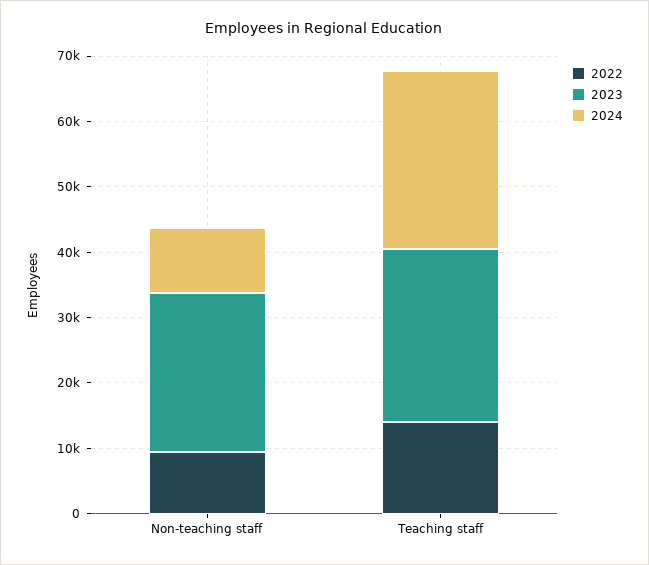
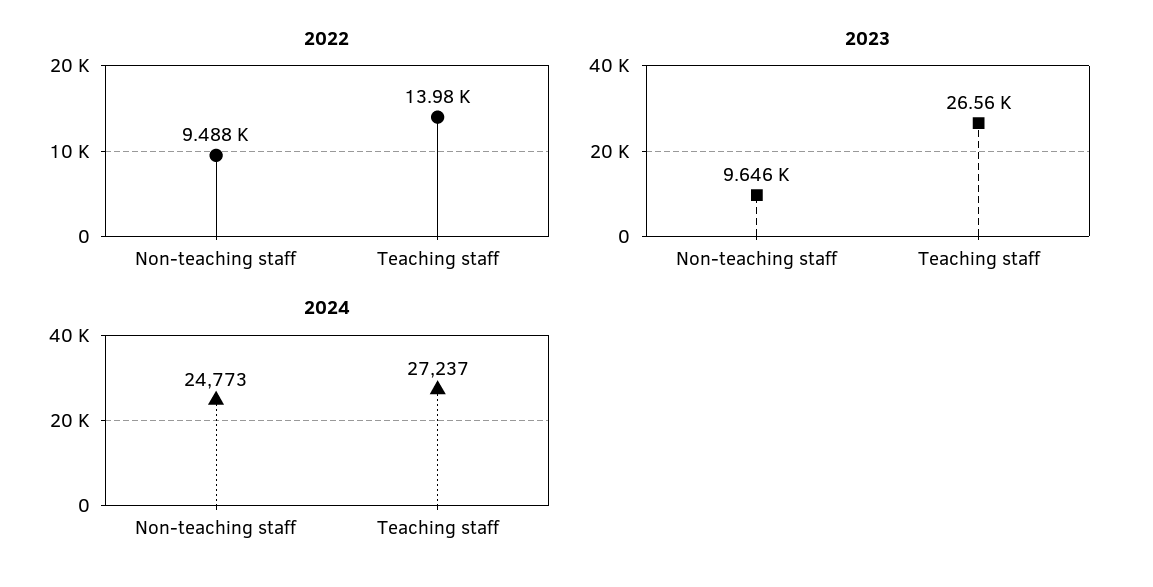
  {
    "2022": {
      "Non-teaching staff": 9488,
      "Teaching staff": 13980
    },
    "2023": {
-     "Non-teaching staff": 24000,
+     "Non-teaching staff": 9646,
      "Teaching staff": 26560
    },
    "2024": {
-     "Non-teaching staff": 10000,
+     "Non-teaching staff": 24773,
      "Teaching staff": 27237
    }
  }

